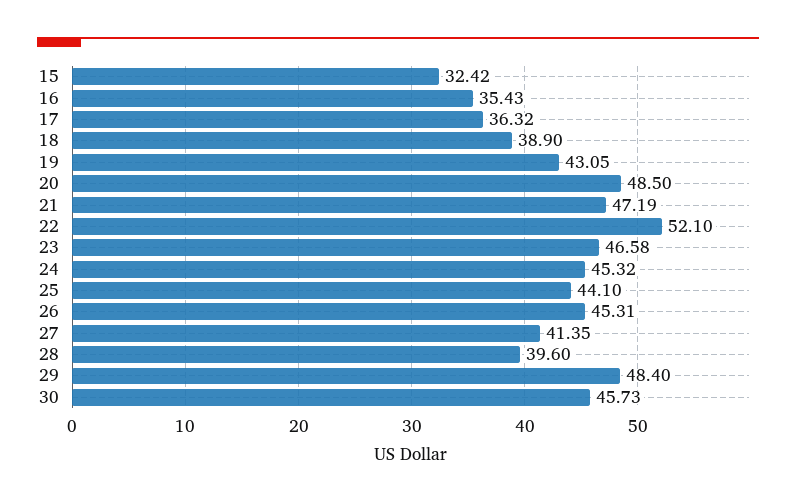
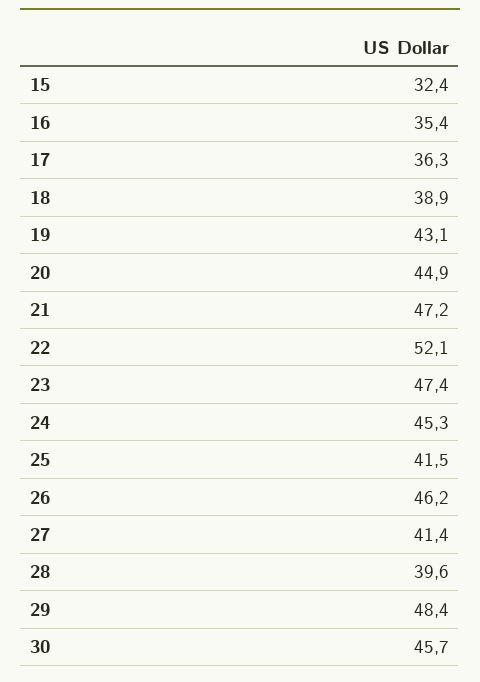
  {
    "15": 32.42,
    "16": 35.43,
    "17": 36.32,
    "18": 38.9,
    "19": 43.05,
-   "20": 48.5,
+   "20": 44.9,
    "21": 47.19,
    "22": 52.1,
-   "23": 46.58,
+   "23": 47.4,
    "24": 45.32,
-   "25": 44.1,
+   "25": 41.5,
-   "26": 45.31,
+   "26": 46.2,
    "27": 41.35,
    "28": 39.6,
    "29": 48.4,
    "30": 45.73
  }

